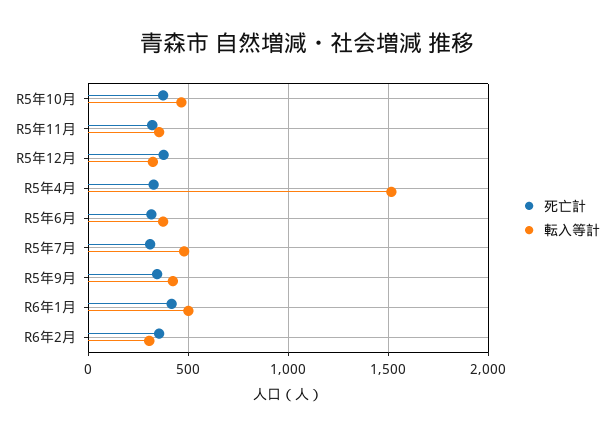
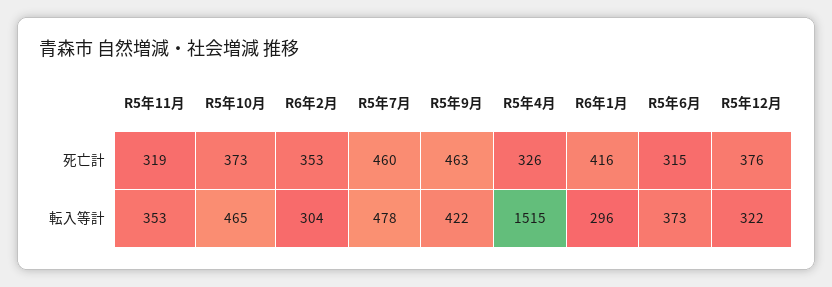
  {
    "死亡計": {
      "R5年10月": 373,
      "R5年11月": 319,
      "R5年12月": 376,
      "R5年4月": 326,
      "R5年6月": 315,
-     "R5年7月": 300,
+     "R5年7月": 460,
-     "R5年9月": 350,
+     "R5年9月": 463,
      "R6年1月": 416,
      "R6年2月": 353
    },
    "転入等計": {
      "R5年10月": 465,
      "R5年11月": 353,
      "R5年12月": 322,
      "R5年4月": 1515,
      "R5年6月": 373,
      "R5年7月": 478,
      "R5年9月": 422,
-     "R6年1月": 500,
+     "R6年1月": 296,
      "R6年2月": 304
    }
  }

